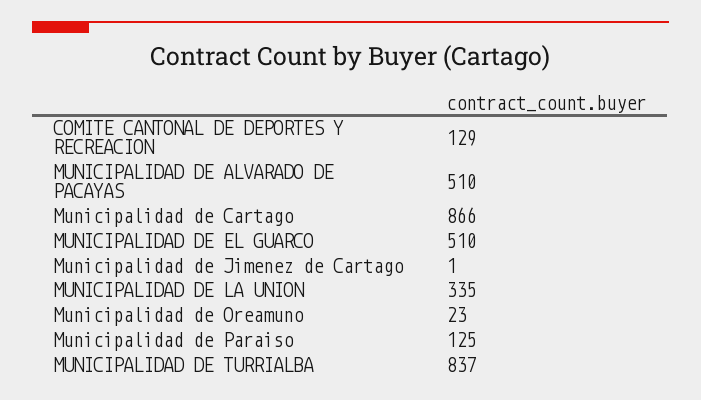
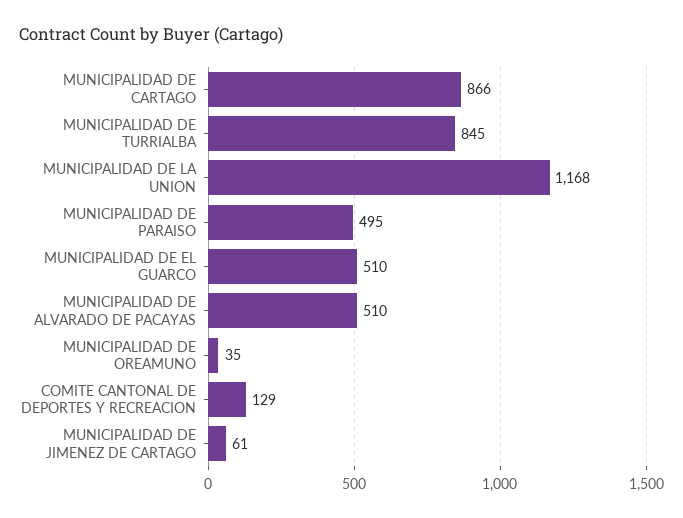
  {
    "COMITE CANTONAL DE DEPORTES Y RECREACION": 129,
    "MUNICIPALIDAD DE ALVARADO DE PACAYAS": 510,
    "Municipalidad de Cartago": 866,
    "MUNICIPALIDAD DE EL GUARCO": 510,
-   "Municipalidad de Jimenez de Cartago": 1,
+   "Municipalidad de Jimenez de Cartago": 61,
-   "MUNICIPALIDAD DE LA UNION": 335,
+   "MUNICIPALIDAD DE LA UNION": 1168,
-   "Municipalidad de Oreamuno": 23,
+   "Municipalidad de Oreamuno": 35,
-   "Municipalidad de Paraiso": 125,
+   "Municipalidad de Paraiso": 495,
-   "MUNICIPALIDAD DE TURRIALBA": 837
+   "MUNICIPALIDAD DE TURRIALBA": 845
  }

